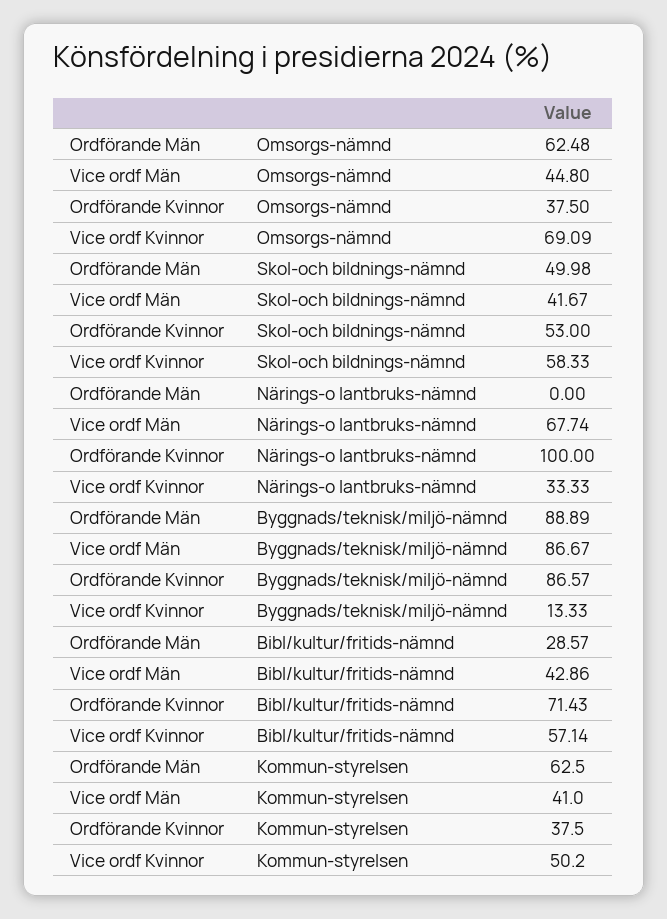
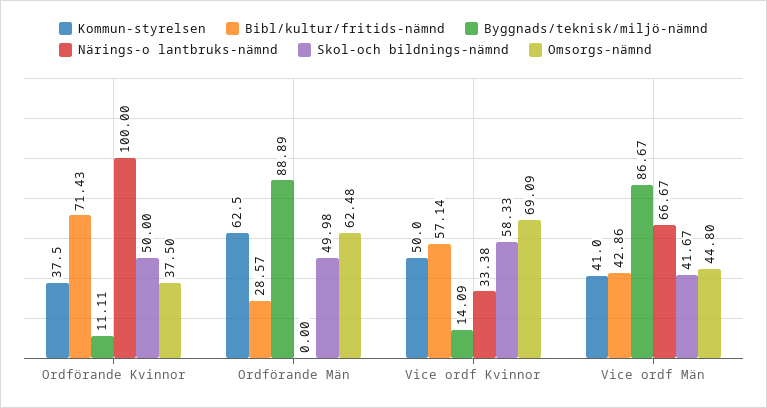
  {
    "Omsorgs-nämnd": {
      "Ordförande Män": 62.48,
      "Vice ordf Män": 44.8,
      "Ordförande Kvinnor": 37.5,
      "Vice ordf Kvinnor": 69.09
    },
    "Skol-och bildnings-nämnd": {
      "Ordförande Män": 49.98,
      "Vice ordf Män": 41.67,
-     "Ordförande Kvinnor": 53,
+     "Ordförande Kvinnor": 50,
      "Vice ordf Kvinnor": 58.33
    },
    "Närings-o lantbruks-nämnd": {
      "Ordförande Män": 0,
-     "Vice ordf Män": 67.74,
+     "Vice ordf Män": 66.67,
      "Ordförande Kvinnor": 100,
-     "Vice ordf Kvinnor": 33.33
+     "Vice ordf Kvinnor": 33.38
    },
    "Byggnads/teknisk/miljö-nämnd": {
      "Ordförande Män": 88.89,
      "Vice ordf Män": 86.67,
-     "Ordförande Kvinnor": 86.57,
+     "Ordförande Kvinnor": 11.11,
-     "Vice ordf Kvinnor": 13.33
+     "Vice ordf Kvinnor": 14.09
    },
    "Bibl/kultur/fritids-nämnd": {
      "Ordförande Män": 28.57,
      "Vice ordf Män": 42.86,
      "Ordförande Kvinnor": 71.43,
      "Vice ordf Kvinnor": 57.14
    },
    "Kommun-styrelsen": {
      "Ordförande Män": 62.5,
      "Vice ordf Män": 41,
      "Ordförande Kvinnor": 37.5,
-     "Vice ordf Kvinnor": 50.2
+     "Vice ordf Kvinnor": 50
    }
  }

